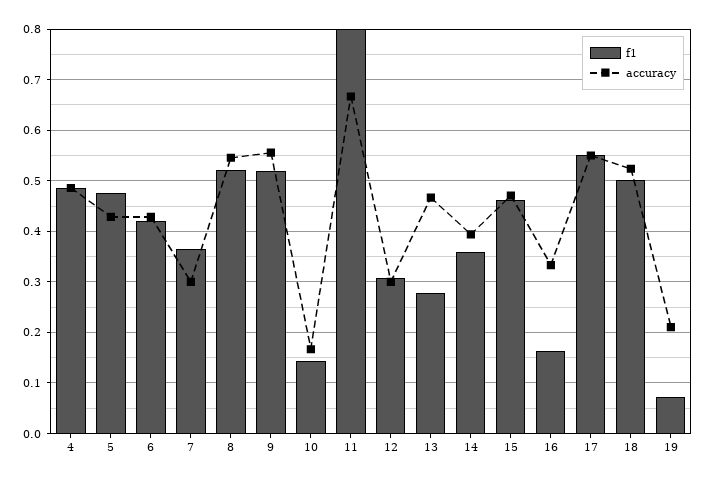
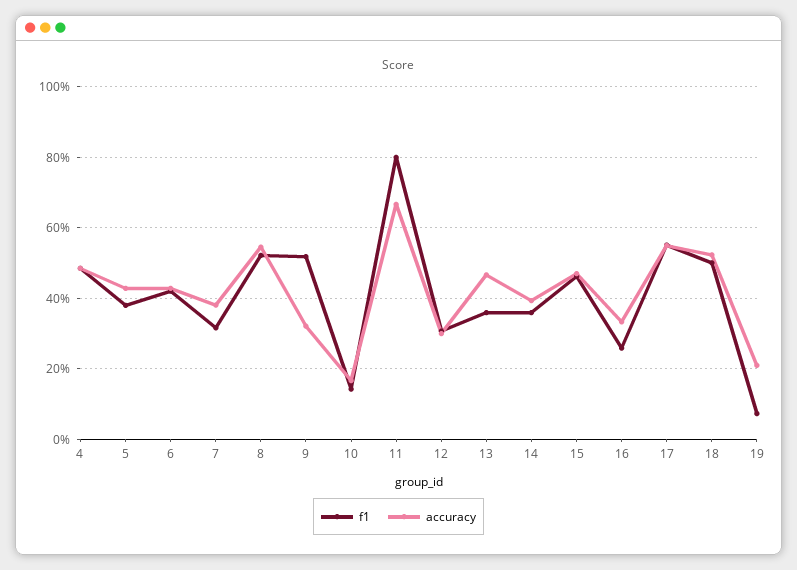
  {
    "f1": {
      "4": 0.48,
-     "5": 0.48,
+     "5": 0.38,
      "6": 0.42,
-     "7": 0.36,
+     "7": 0.32,
      "8": 0.52,
      "9": 0.52,
      "10": 0.14,
      "11": 0.8,
      "12": 0.3,
-     "13": 0.28,
+     "13": 0.36,
      "14": 0.36,
      "15": 0.46,
-     "16": 0.16,
+     "16": 0.26,
      "17": 0.56,
      "18": 0.5,
      "19": 0.08
    },
    "accuracy": {
      "4": 0.48,
      "5": 0.42,
      "6": 0.42,
-     "7": 0.3,
+     "7": 0.38,
      "8": 0.54,
-     "9": 0.56,
+     "9": 0.32,
      "10": 0.16,
      "11": 0.66,
      "12": 0.3,
      "13": 0.46,
      "14": 0.4,
      "15": 0.48,
      "16": 0.34,
      "17": 0.56,
      "18": 0.52,
      "19": 0.22
    }
  }

